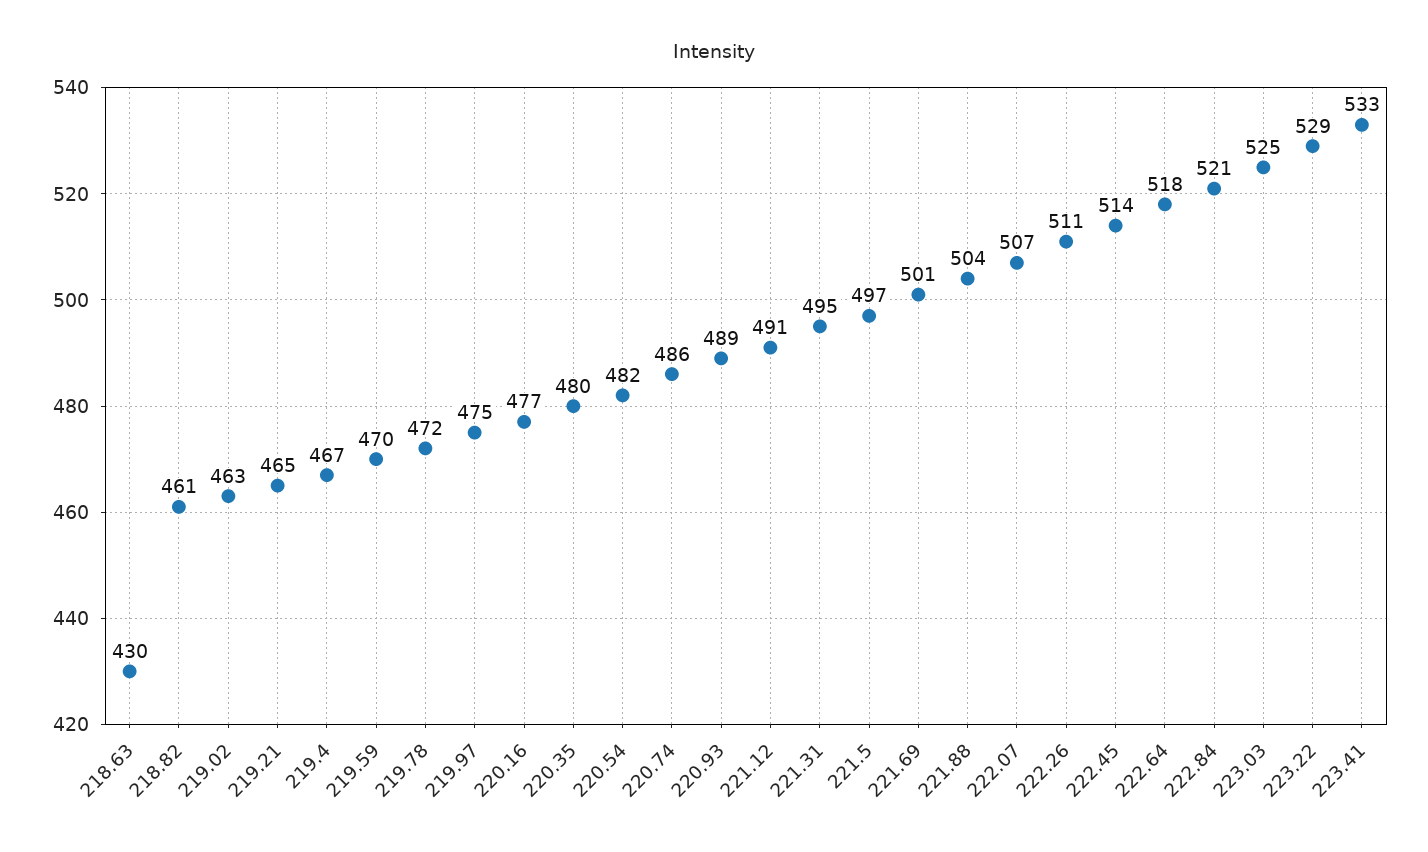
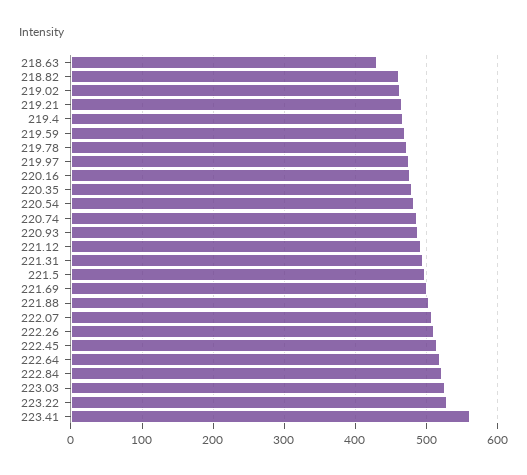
  {
    "218.63": 430,
    "218.82": 461,
    "219.02": 463,
    "219.21": 465,
    "219.4": 467,
    "219.59": 470,
    "219.78": 472,
    "219.97": 475,
    "220.16": 477,
    "220.35": 480,
    "220.54": 482,
    "220.74": 486,
    "220.93": 489,
    "221.12": 491,
    "221.31": 495,
    "221.5": 497,
    "221.69": 501,
    "221.88": 504,
    "222.07": 507,
    "222.26": 511,
    "222.45": 514,
    "222.64": 518,
    "222.84": 521,
    "223.03": 525,
    "223.22": 529,
-   "223.41": 533
+   "223.41": 560
  }

